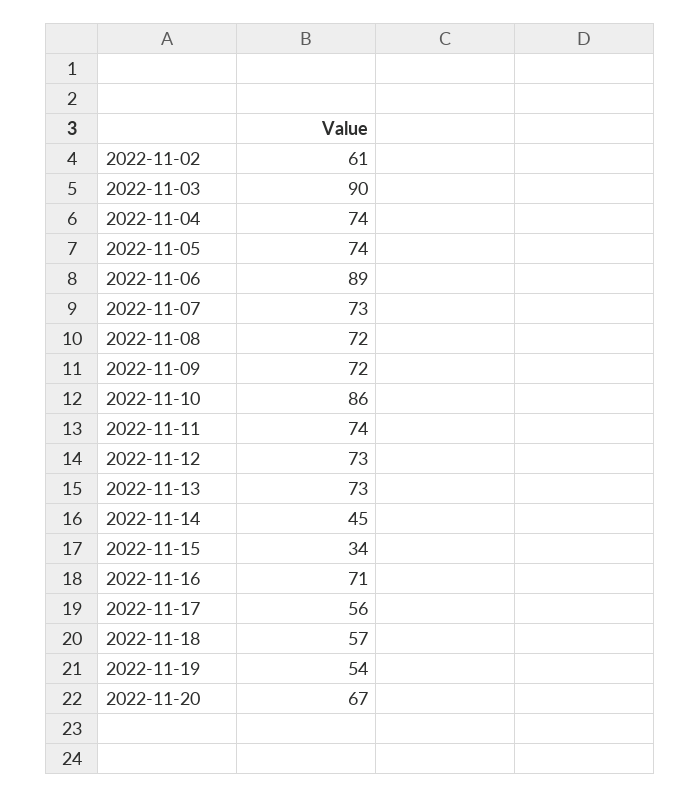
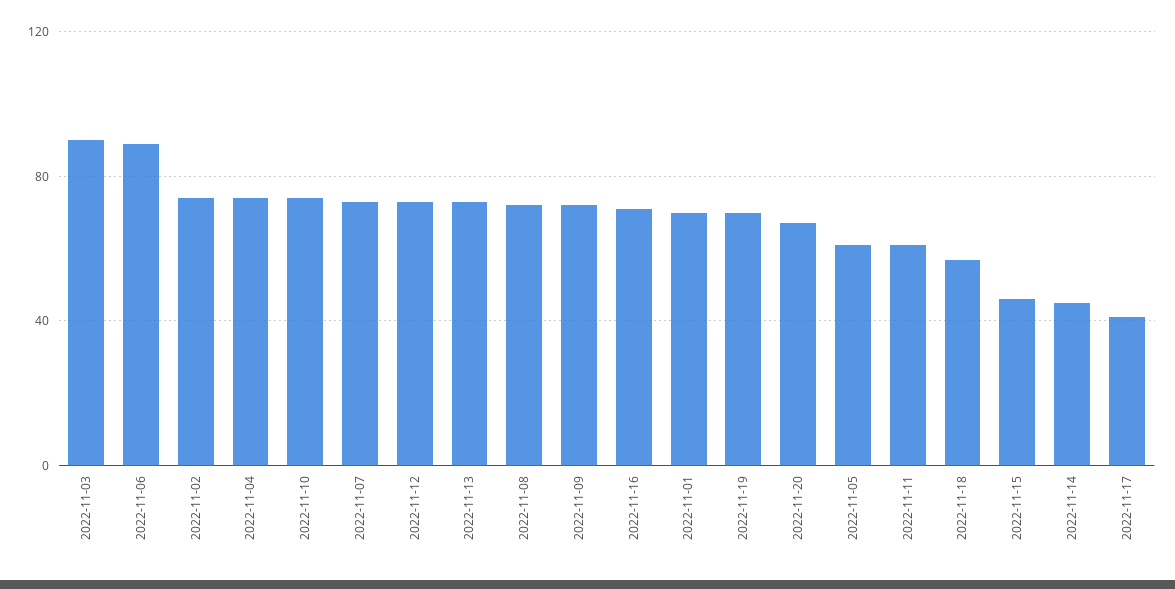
  {
-   "2022-11-02": 61,
+   "2022-11-02": 75,
    "2022-11-03": 90,
    "2022-11-04": 74,
-   "2022-11-05": 74,
+   "2022-11-05": 60,
    "2022-11-06": 89,
    "2022-11-07": 73,
    "2022-11-08": 72,
    "2022-11-09": 72,
-   "2022-11-10": 86,
+   "2022-11-10": 75,
-   "2022-11-11": 74,
+   "2022-11-11": 60,
    "2022-11-12": 73,
    "2022-11-13": 73,
    "2022-11-14": 45,
-   "2022-11-15": 34,
+   "2022-11-15": 45,
    "2022-11-16": 71,
-   "2022-11-17": 56,
+   "2022-11-17": 40,
    "2022-11-18": 57,
-   "2022-11-19": 54,
+   "2022-11-19": 70,
-   "2022-11-20": 67
+   "2022-11-20": 67,
+   "2022-11-01": 70
  }

